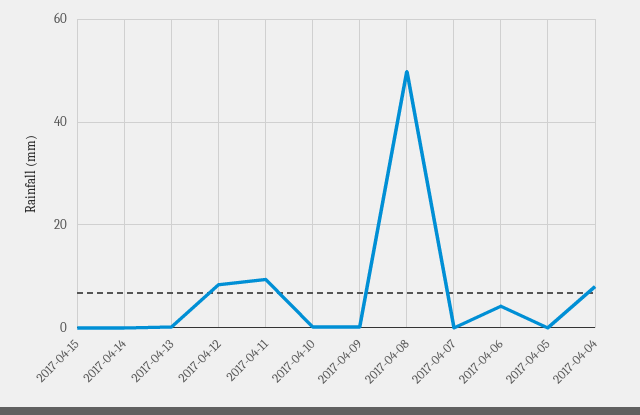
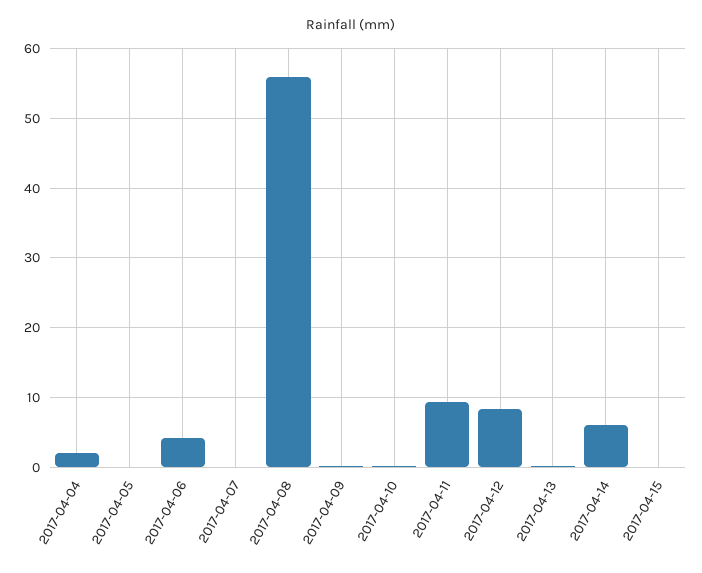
  {
    "2017-04-15": 0,
-   "2017-04-14": 0,
+   "2017-04-14": 6,
    "2017-04-13": 0,
    "2017-04-12": 8,
    "2017-04-11": 9,
    "2017-04-10": 0,
    "2017-04-09": 0,
-   "2017-04-08": 50,
+   "2017-04-08": 56,
    "2017-04-07": 0,
    "2017-04-06": 4,
    "2017-04-05": 0,
-   "2017-04-04": 8
+   "2017-04-04": 2
  }

